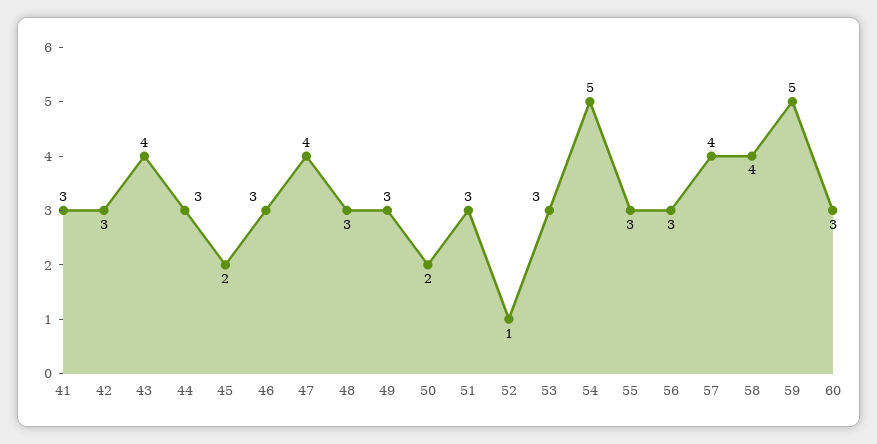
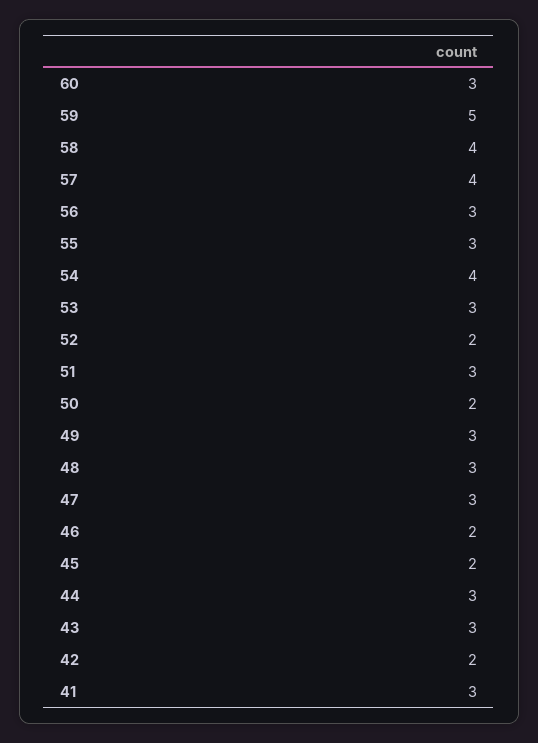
  {
    "41": 3,
-   "42": 3,
+   "42": 2,
-   "43": 4,
+   "43": 3,
    "44": 3,
    "45": 2,
-   "46": 3,
+   "46": 2,
-   "47": 4,
+   "47": 3,
    "48": 3,
    "49": 3,
    "50": 2,
    "51": 3,
-   "52": 1,
+   "52": 2,
    "53": 3,
-   "54": 5,
+   "54": 4,
    "55": 3,
    "56": 3,
    "57": 4,
    "58": 4,
    "59": 5,
    "60": 3
  }

